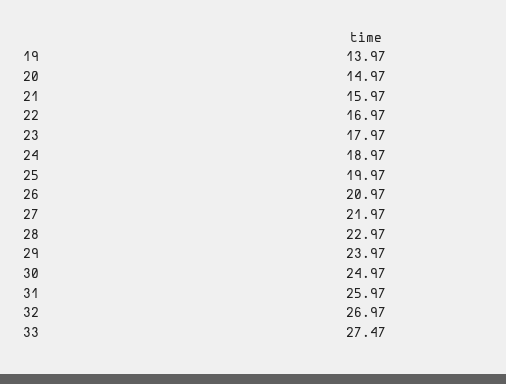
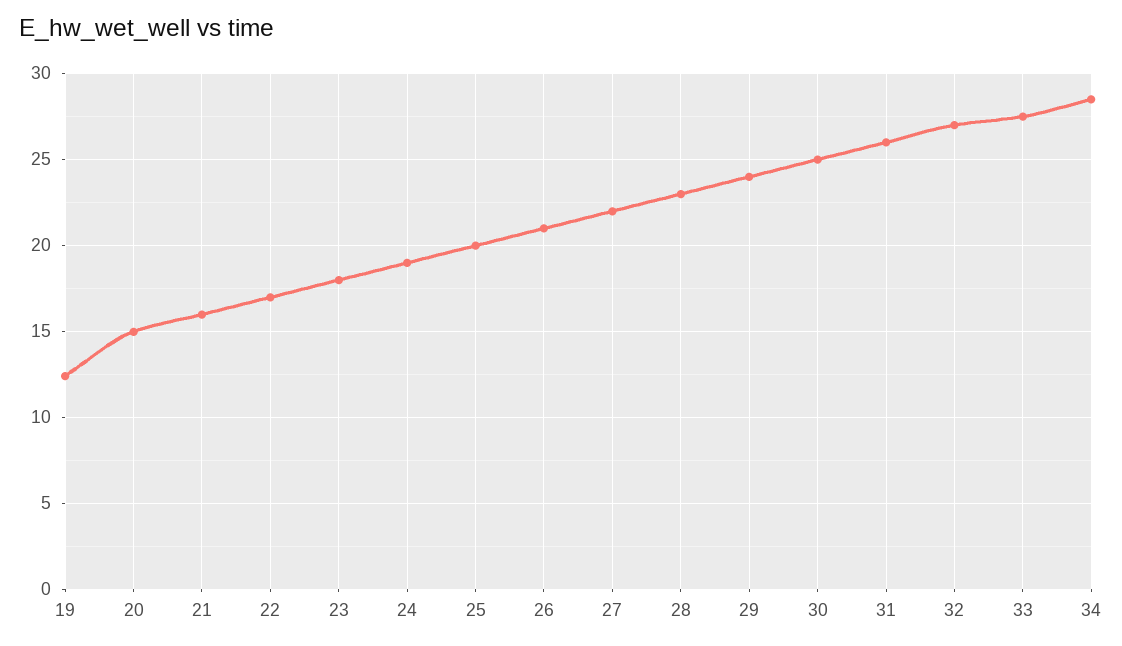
  {
-   "19": 13.97,
+   "19": 12.5,
    "20": 14.97,
    "21": 15.97,
    "22": 16.97,
    "23": 17.97,
    "24": 18.97,
    "25": 19.97,
    "26": 20.97,
    "27": 21.97,
    "28": 22.97,
    "29": 23.97,
    "30": 24.97,
    "31": 25.97,
    "32": 26.97,
-   "33": 27.47
+   "33": 27.47,
+   "34": 28.5
  }

